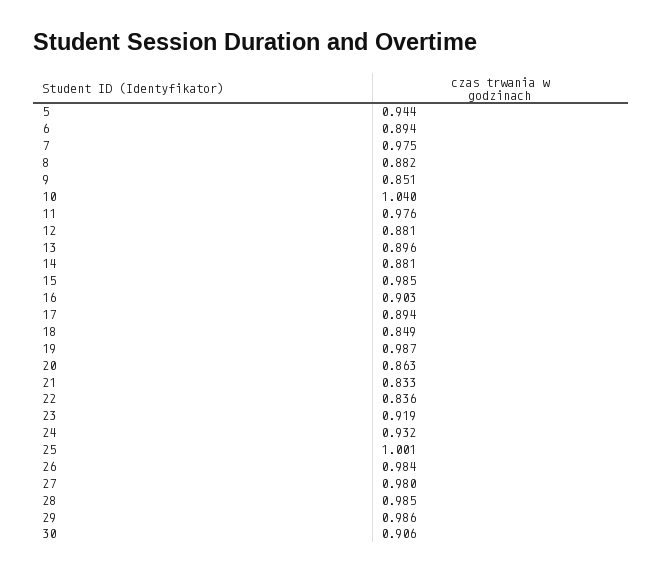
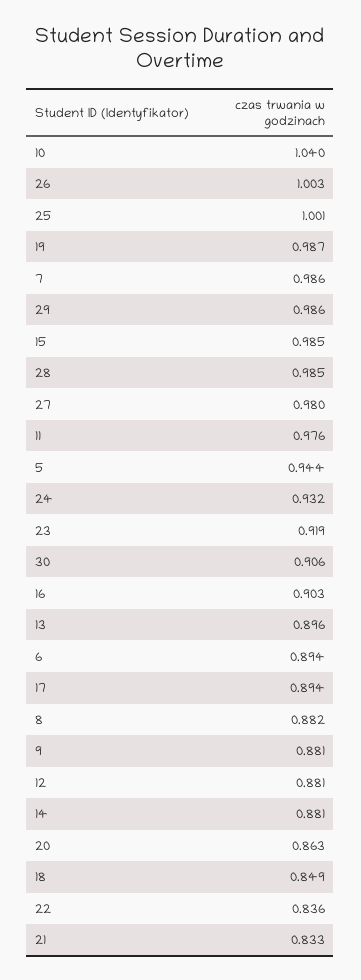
  {
    "5": 0.944,
    "6": 0.894,
-   "7": 0.975,
+   "7": 0.986,
    "8": 0.882,
-   "9": 0.851,
+   "9": 0.881,
    "10": 1.04,
    "11": 0.976,
    "12": 0.881,
    "13": 0.896,
    "14": 0.881,
    "15": 0.985,
    "16": 0.903,
    "17": 0.894,
    "18": 0.849,
    "19": 0.987,
    "20": 0.863,
    "21": 0.833,
    "22": 0.836,
    "23": 0.919,
    "24": 0.932,
    "25": 1.001,
-   "26": 0.984,
+   "26": 1.003,
    "27": 0.98,
    "28": 0.985,
    "29": 0.986,
    "30": 0.906
  }

